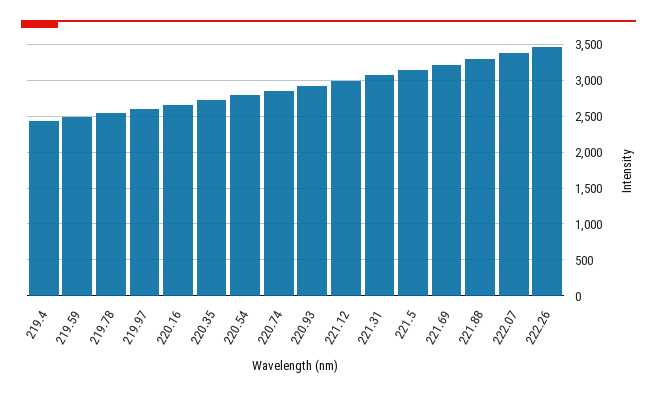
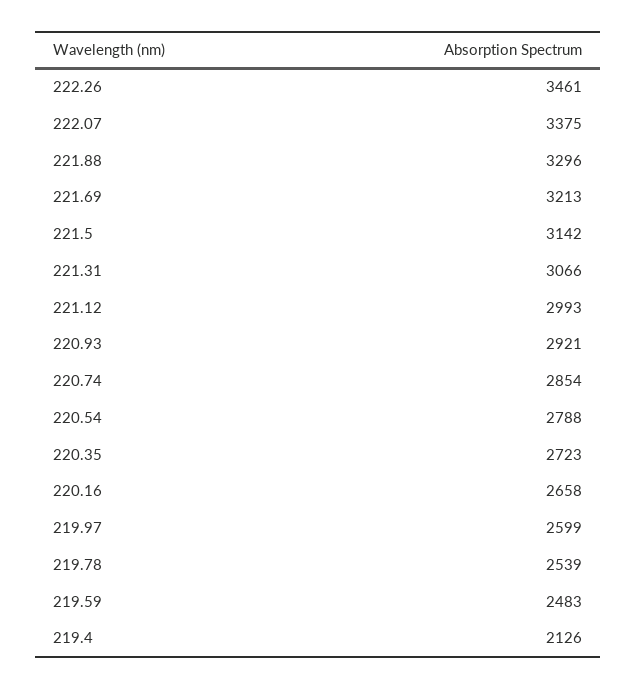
  {
-   "219.4": 2400,
+   "219.4": 2126,
    "219.59": 2483,
    "219.78": 2539,
    "219.97": 2599,
    "220.16": 2658,
    "220.35": 2723,
    "220.54": 2788,
    "220.74": 2854,
    "220.93": 2921,
    "221.12": 2993,
    "221.31": 3066,
    "221.5": 3142,
    "221.69": 3213,
    "221.88": 3296,
    "222.07": 3375,
    "222.26": 3461
  }

